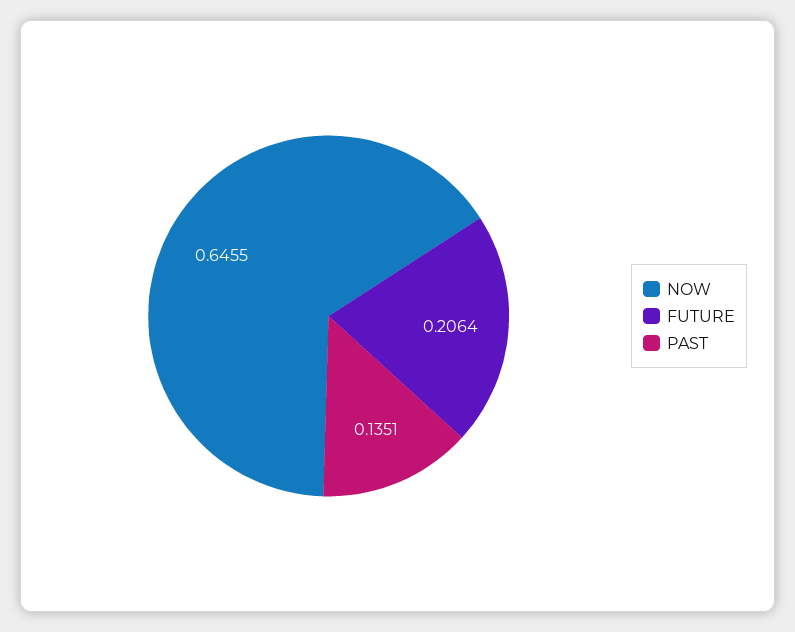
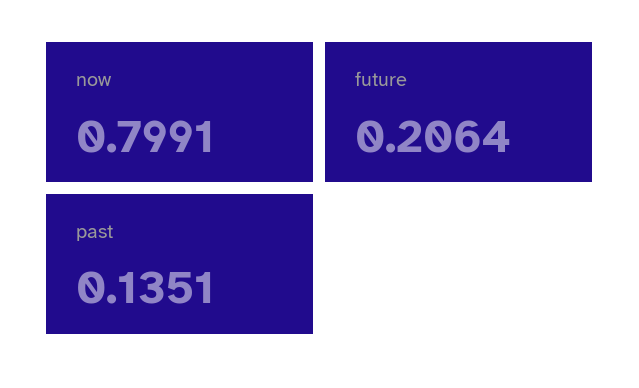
  {
-   "NOW": 0.6455,
+   "NOW": 0.7991,
    "FUTURE": 0.2064,
    "PAST": 0.1351
  }

